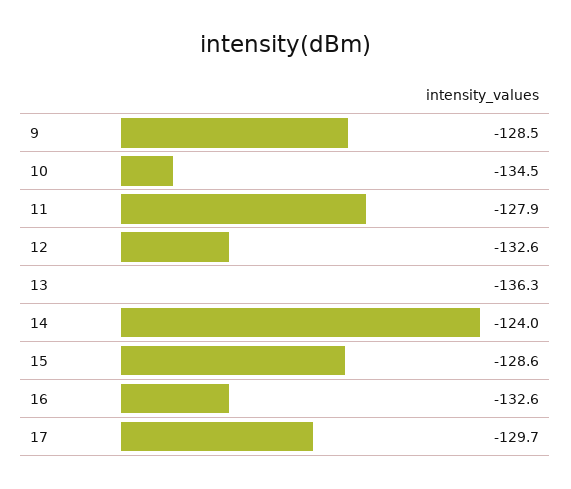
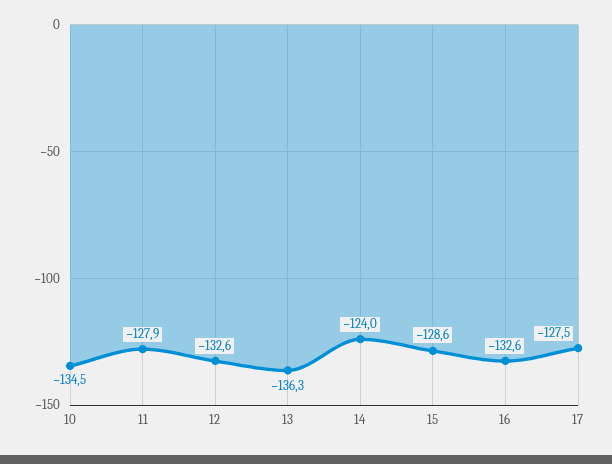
  {
-   "9": -128.5,
    "10": -134.5,
    "11": -127.9,
    "12": -132.6,
    "13": -136.3,
    "14": -124,
    "15": -128.6,
    "16": -132.6,
-   "17": -129.7
+   "17": -127.5
  }

